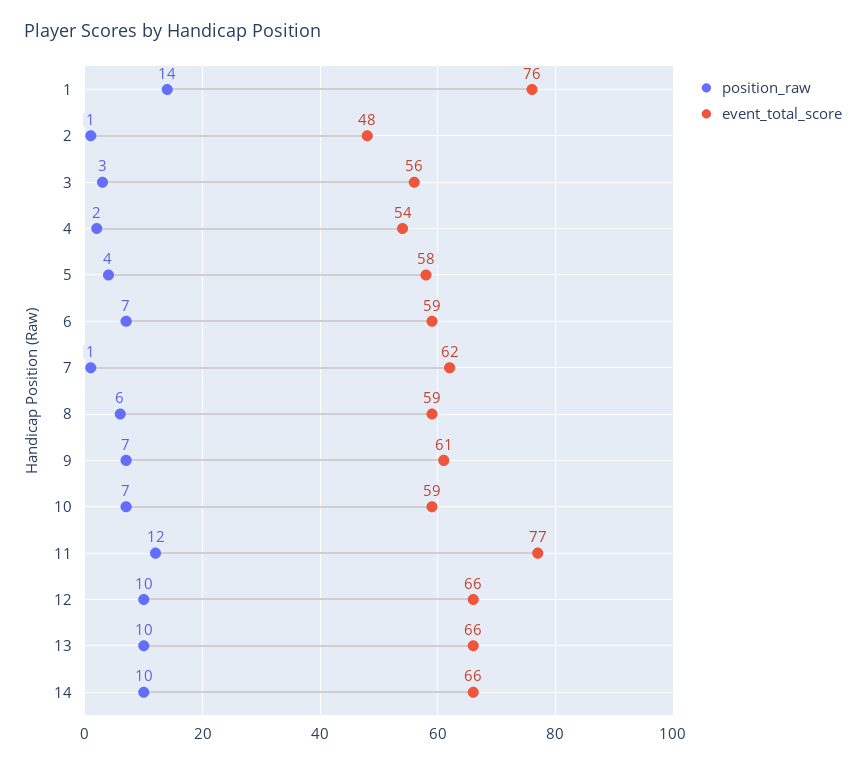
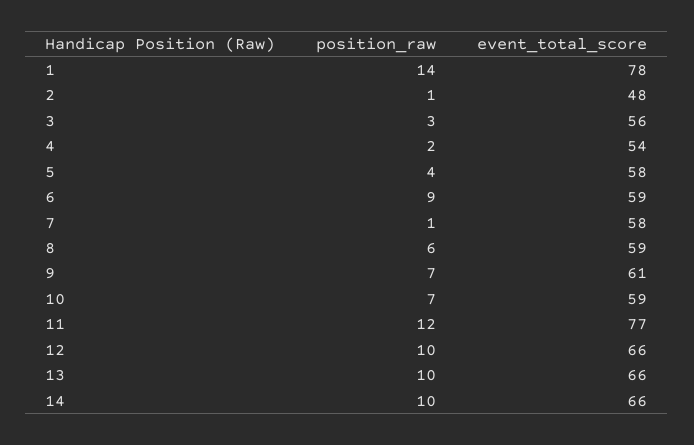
  {
    "position_raw": {
      "1": 14,
      "2": 1,
      "3": 3,
      "4": 2,
      "5": 4,
-     "6": 7,
+     "6": 9,
      "7": 1,
      "8": 6,
      "9": 7,
      "10": 7,
      "11": 12,
      "12": 10,
      "13": 10,
      "14": 10
    },
    "event_total_score": {
-     "1": 76,
+     "1": 78,
      "2": 48,
      "3": 56,
      "4": 54,
      "5": 58,
      "6": 59,
-     "7": 62,
+     "7": 58,
      "8": 59,
      "9": 61,
      "10": 59,
      "11": 77,
      "12": 66,
      "13": 66,
      "14": 66
    }
  }

